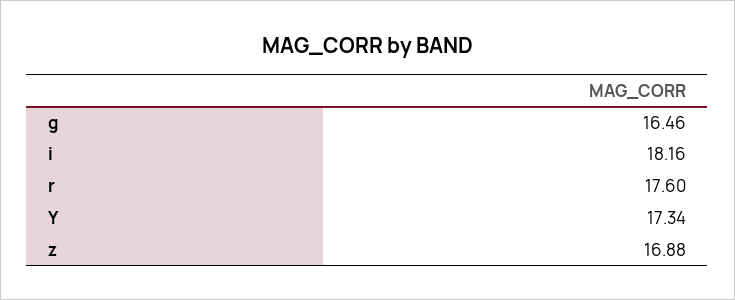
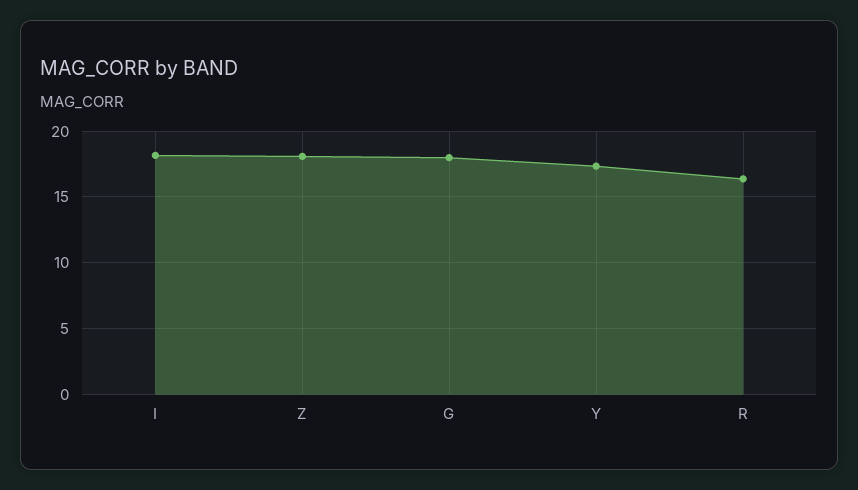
  {
-   "g": 16.46,
+   "g": 18,
    "i": 18.16,
-   "r": 17.6,
+   "r": 16.5,
    "Y": 17.34,
-   "z": 16.88
+   "z": 18
  }

